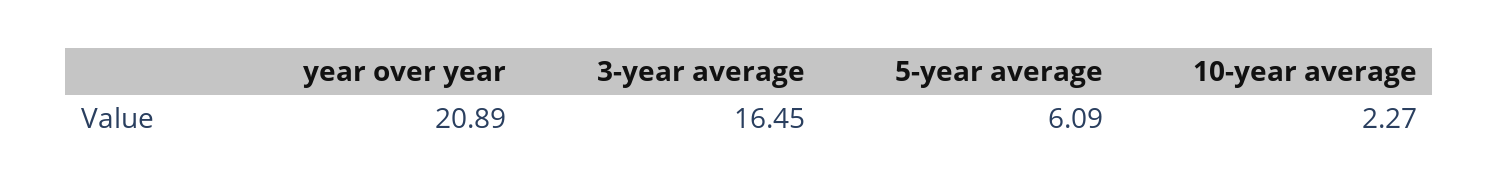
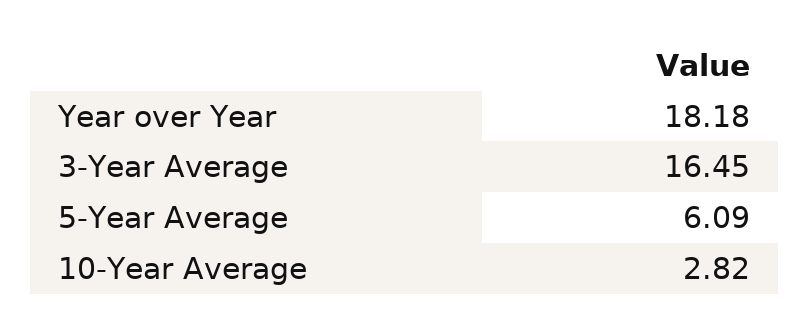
  {
-   "year over year": 20.89,
+   "year over year": 18.18,
    "3-year average": 16.45,
    "5-year average": 6.09,
-   "10-year average": 2.27
+   "10-year average": 2.82
  }

